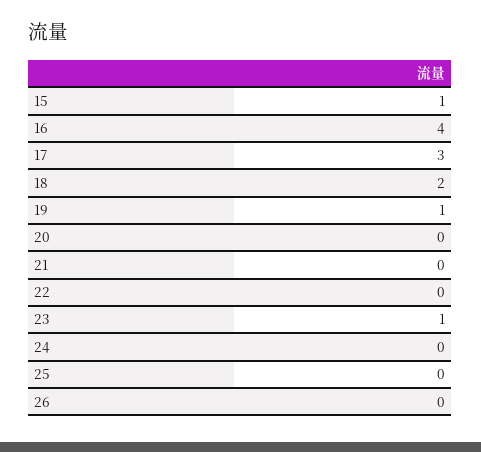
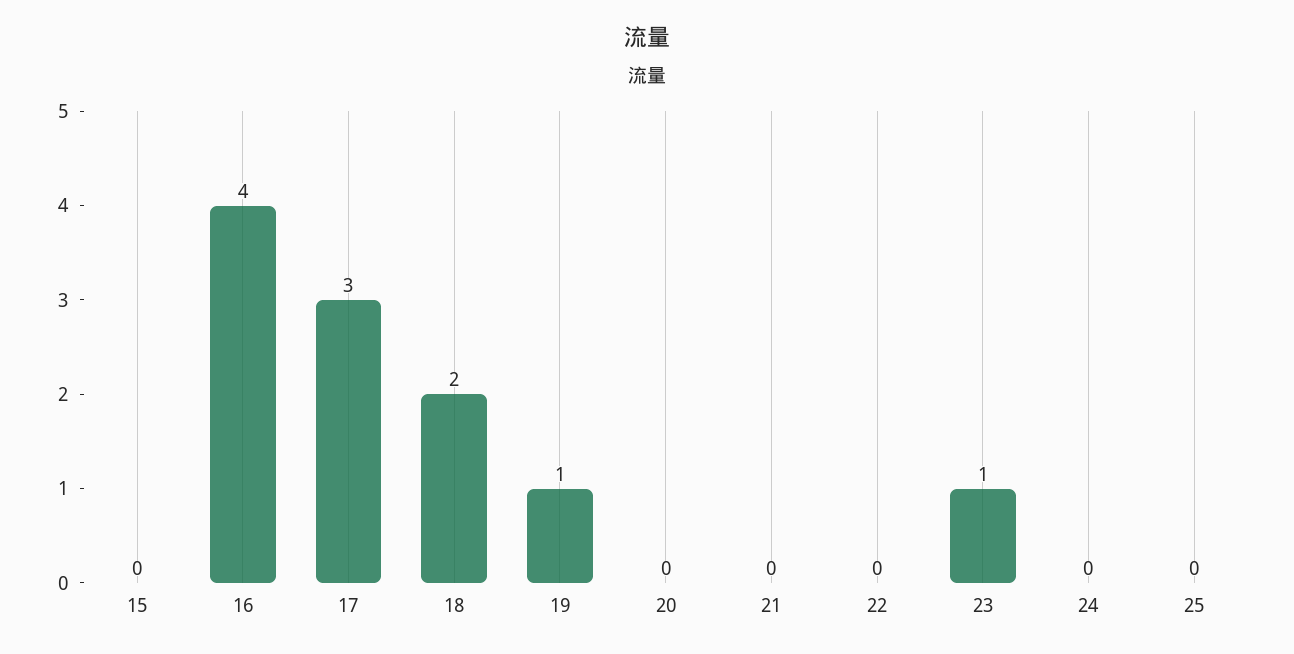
  {
-   "15": 1,
+   "15": 0,
    "16": 4,
    "17": 3,
    "18": 2,
    "19": 1,
    "20": 0,
    "21": 0,
    "22": 0,
    "23": 1,
    "24": 0,
-   "25": 0,
+   "25": 0
-   "26": 0
  }

